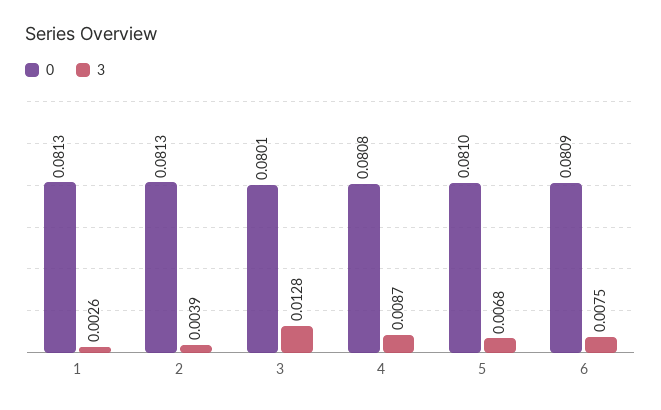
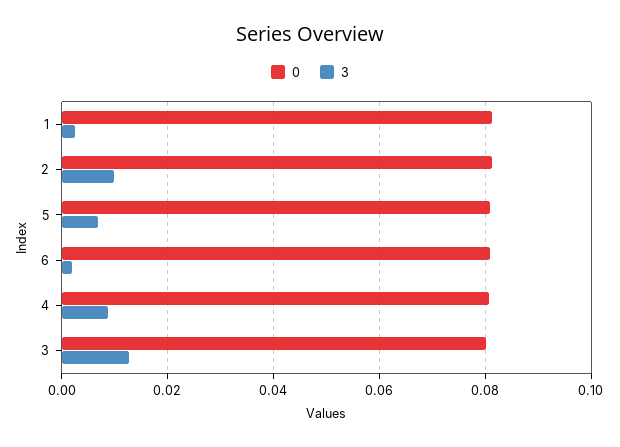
  {
    "0": {
      "1": 0.0813,
      "2": 0.0813,
      "3": 0.0801,
      "4": 0.0808,
      "5": 0.081,
      "6": 0.0809
    },
    "3": {
      "1": 0.0026,
-     "2": 0.0039,
+     "2": 0.01,
      "3": 0.0128,
      "4": 0.0087,
      "5": 0.0068,
-     "6": 0.0075
+     "6": 0.002
    }
  }

